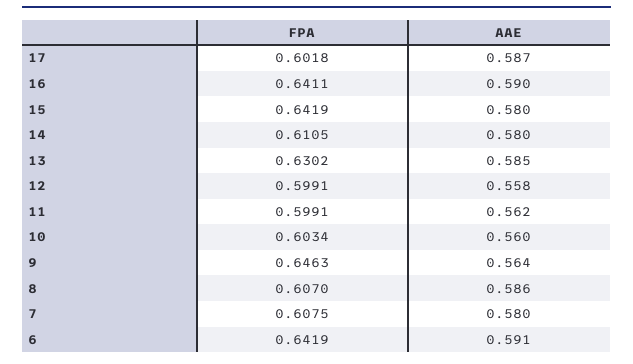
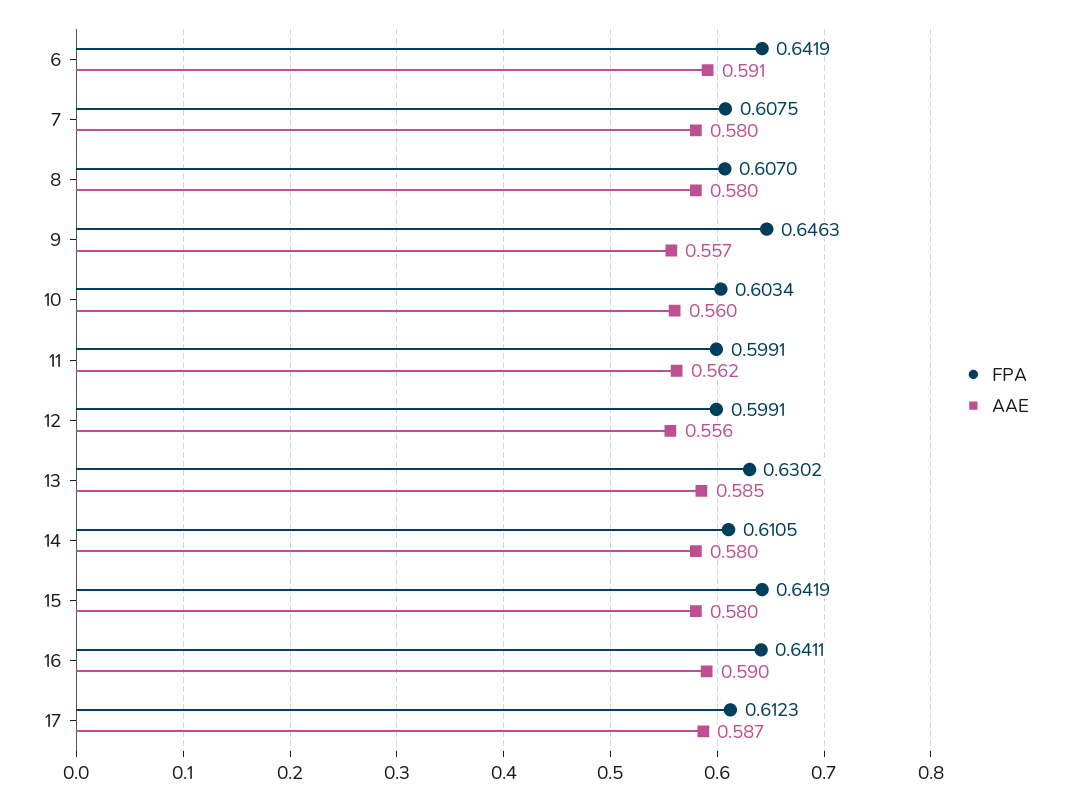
  {
    "FPA": {
-     "17": 0.6018,
+     "17": 0.6123,
      "16": 0.6411,
      "15": 0.6419,
      "14": 0.6105,
      "13": 0.6302,
      "12": 0.5991,
      "11": 0.5991,
      "10": 0.6034,
      "9": 0.6463,
      "8": 0.607,
      "7": 0.6075,
      "6": 0.6419
    },
    "AAE": {
      "17": 0.587,
      "16": 0.59,
      "15": 0.58,
      "14": 0.58,
      "13": 0.585,
-     "12": 0.558,
+     "12": 0.556,
      "11": 0.562,
      "10": 0.56,
-     "9": 0.564,
+     "9": 0.557,
-     "8": 0.586,
+     "8": 0.58,
      "7": 0.58,
      "6": 0.591
    }
  }

